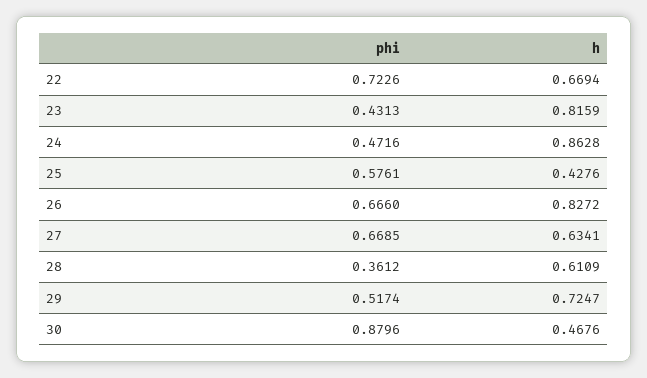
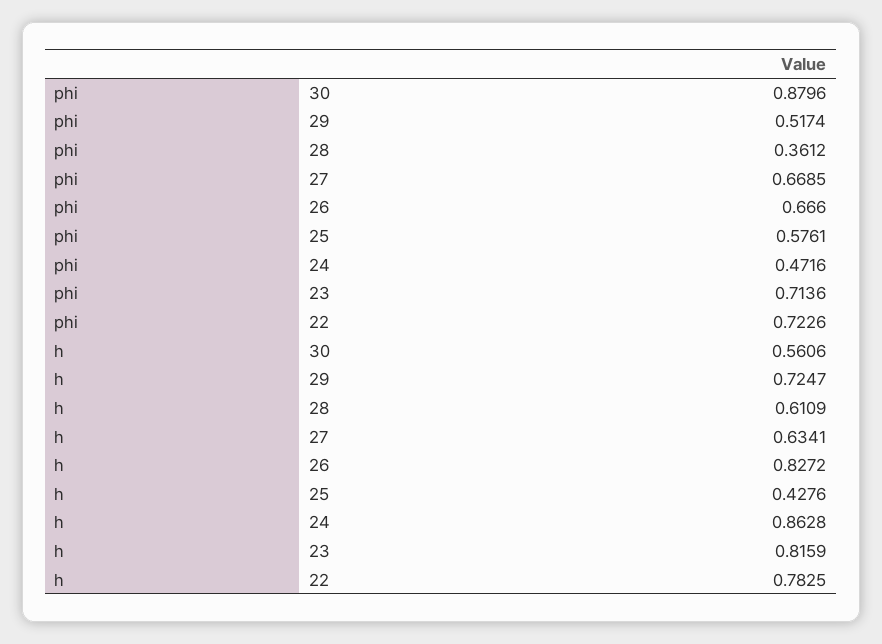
  {
    "phi": {
      "22": 0.7226,
-     "23": 0.4313,
+     "23": 0.7136,
      "24": 0.4716,
      "25": 0.5761,
      "26": 0.666,
      "27": 0.6685,
      "28": 0.3612,
      "29": 0.5174,
      "30": 0.8796
    },
    "h": {
-     "22": 0.6694,
+     "22": 0.7825,
      "23": 0.8159,
      "24": 0.8628,
      "25": 0.4276,
      "26": 0.8272,
      "27": 0.6341,
      "28": 0.6109,
      "29": 0.7247,
-     "30": 0.4676
+     "30": 0.5606
    }
  }

